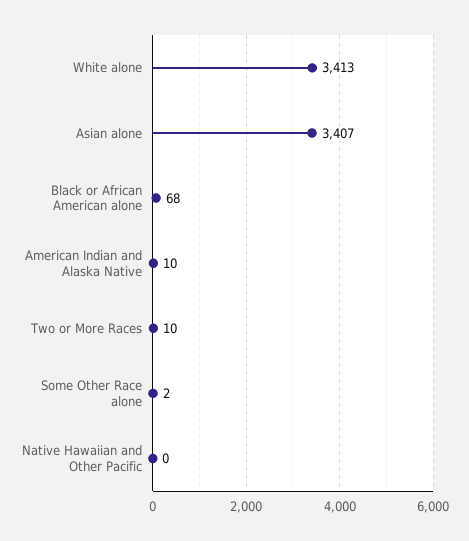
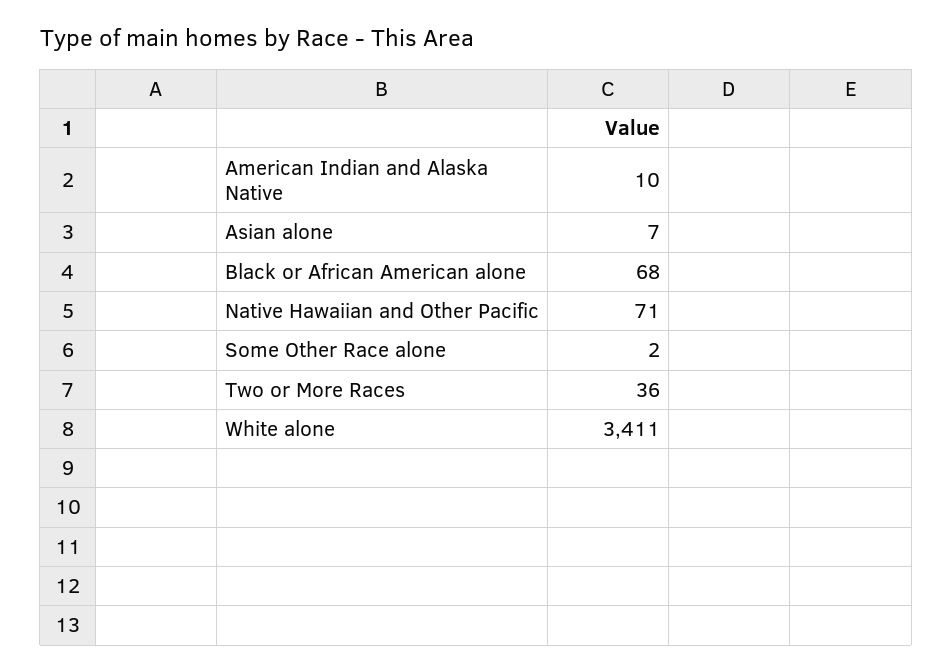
  {
-   "White alone": 3413,
+   "White alone": 3411,
-   "Asian alone": 3407,
+   "Asian alone": 7,
    "Black or African American alone": 68,
    "American Indian and Alaska Native": 10,
-   "Two or More Races": 10,
+   "Two or More Races": 36,
    "Some Other Race alone": 2,
-   "Native Hawaiian and Other Pacific": 0
+   "Native Hawaiian and Other Pacific": 71
  }

